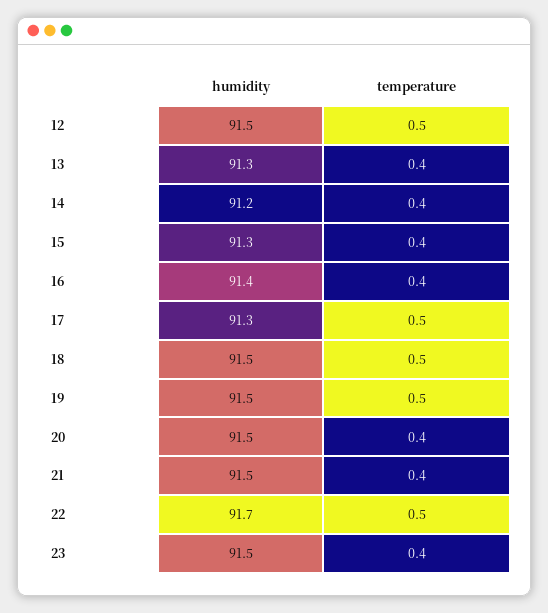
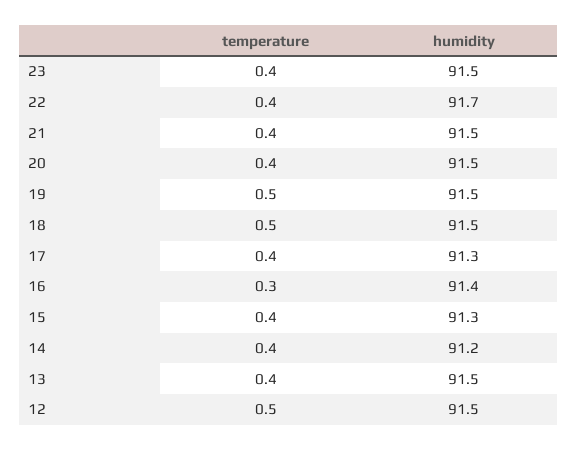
  {
    "humidity": {
      "12": 91.5,
-     "13": 91.3,
+     "13": 91.5,
      "14": 91.2,
      "15": 91.3,
      "16": 91.4,
      "17": 91.3,
      "18": 91.5,
      "19": 91.5,
      "20": 91.5,
      "21": 91.5,
      "22": 91.7,
      "23": 91.5
    },
    "temperature": {
      "12": 0.5,
      "13": 0.4,
      "14": 0.4,
      "15": 0.4,
-     "16": 0.4,
+     "16": 0.3,
-     "17": 0.5,
+     "17": 0.4,
      "18": 0.5,
      "19": 0.5,
      "20": 0.4,
      "21": 0.4,
-     "22": 0.5,
+     "22": 0.4,
      "23": 0.4
    }
  }

